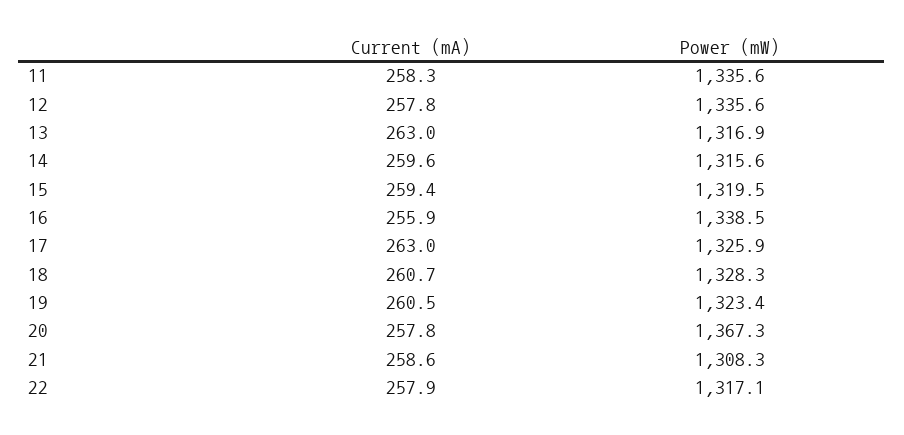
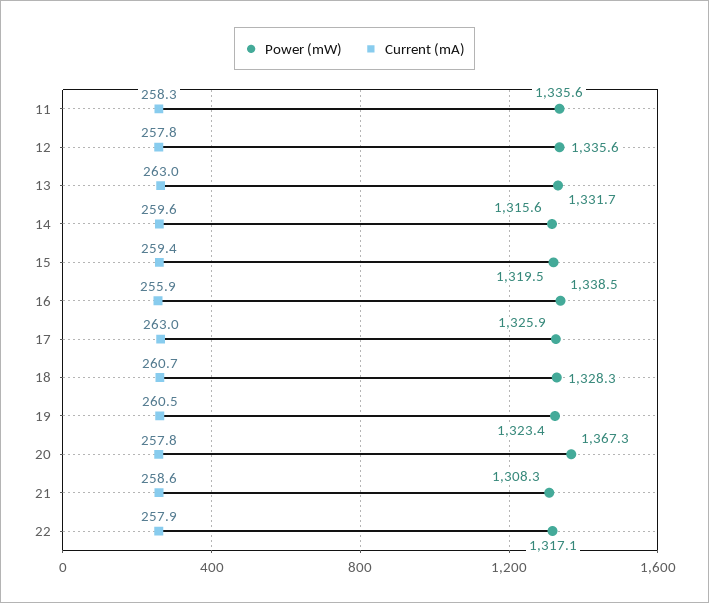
  {
    "Current (mA)": {
      "11": 258.3,
      "12": 257.8,
      "13": 263,
      "14": 259.6,
      "15": 259.4,
      "16": 255.9,
      "17": 263,
      "18": 260.7,
      "19": 260.5,
      "20": 257.8,
      "21": 258.6,
      "22": 257.9
    },
    "Power (mW)": {
      "11": 1335.6,
      "12": 1335.6,
-     "13": 1316.9,
+     "13": 1331.7,
      "14": 1315.6,
      "15": 1319.5,
      "16": 1338.5,
      "17": 1325.9,
      "18": 1328.3,
      "19": 1323.4,
      "20": 1367.3,
      "21": 1308.3,
      "22": 1317.1
    }
  }

